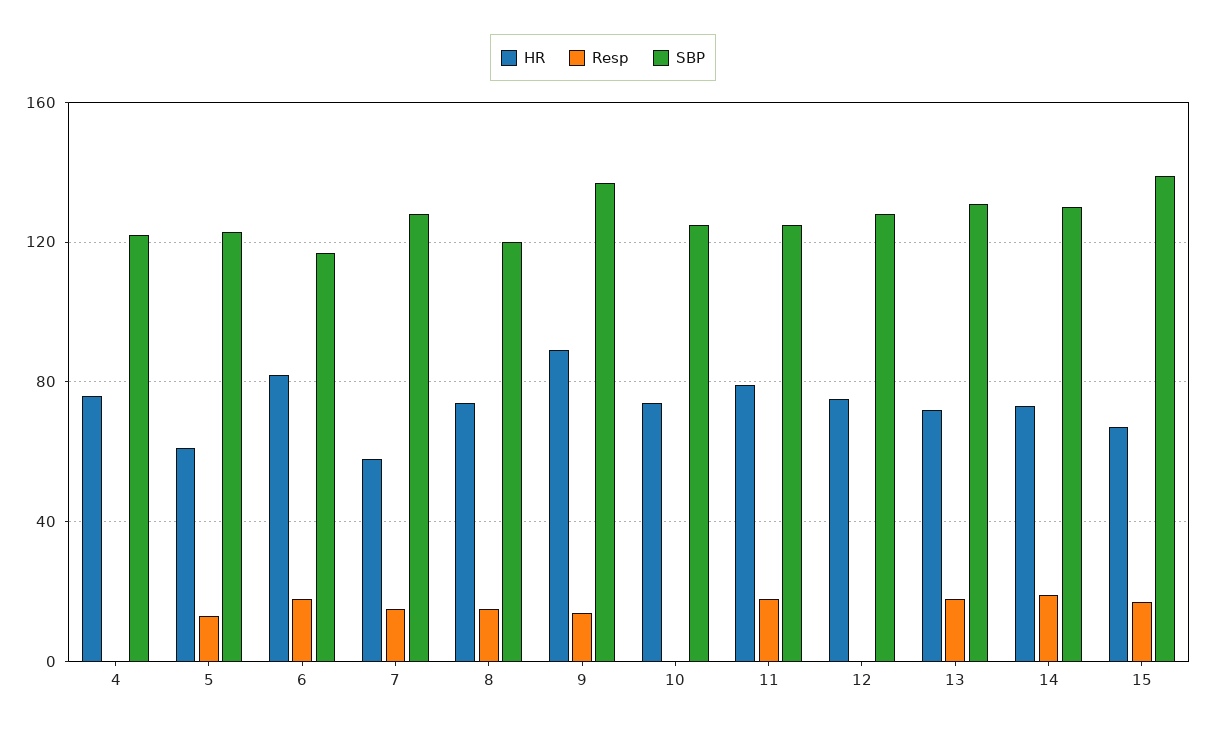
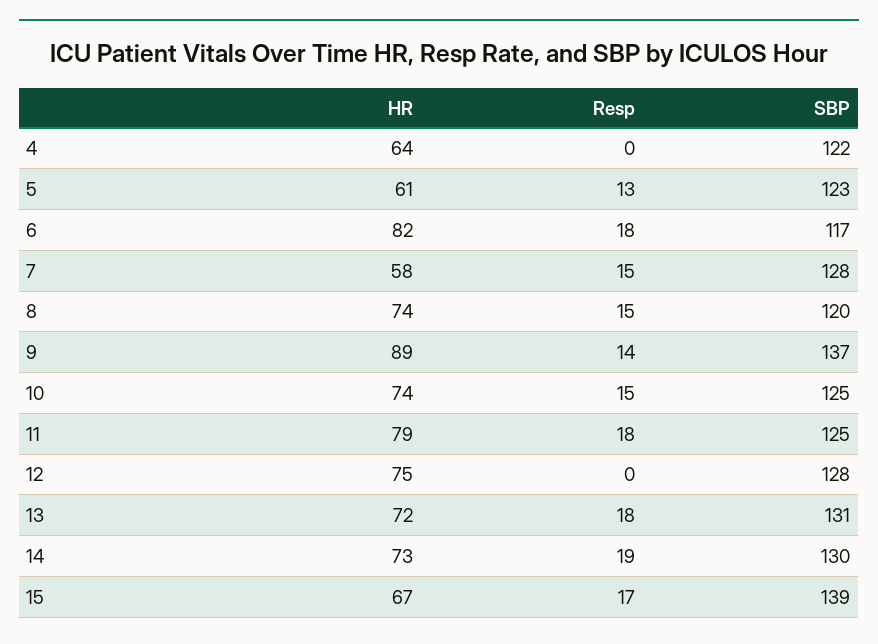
  {
    "HR": {
-     "4": 75,
+     "4": 64,
      "5": 61,
      "6": 82,
      "7": 58,
      "8": 74,
      "9": 89,
      "10": 74,
      "11": 79,
      "12": 75,
      "13": 72,
      "14": 73,
      "15": 67
    },
    "Resp": {
      "4": 0,
      "5": 13,
      "6": 18,
      "7": 15,
      "8": 15,
      "9": 14,
-     "10": 0,
+     "10": 15,
      "11": 18,
      "12": 0,
      "13": 18,
      "14": 19,
      "15": 17
    },
    "SBP": {
      "4": 122,
      "5": 123,
      "6": 117,
      "7": 128,
      "8": 120,
      "9": 137,
      "10": 125,
      "11": 125,
      "12": 128,
      "13": 131,
      "14": 130,
      "15": 139
    }
  }

